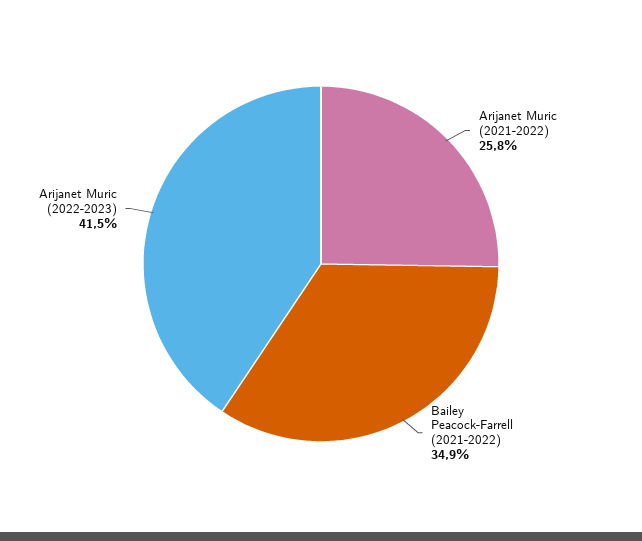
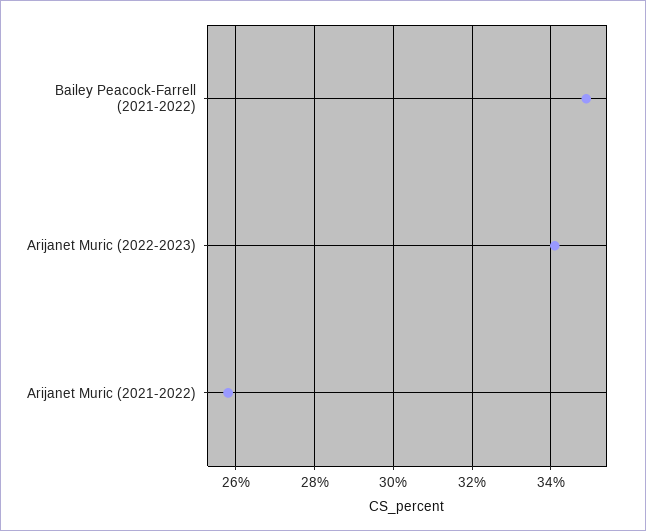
  {
    "Arijanet Muric (2021-2022)": 25.8,
    "Bailey Peacock-Farrell (2021-2022)": 34.9,
-   "Arijanet Muric (2022-2023)": 41.5
+   "Arijanet Muric (2022-2023)": 34
  }

